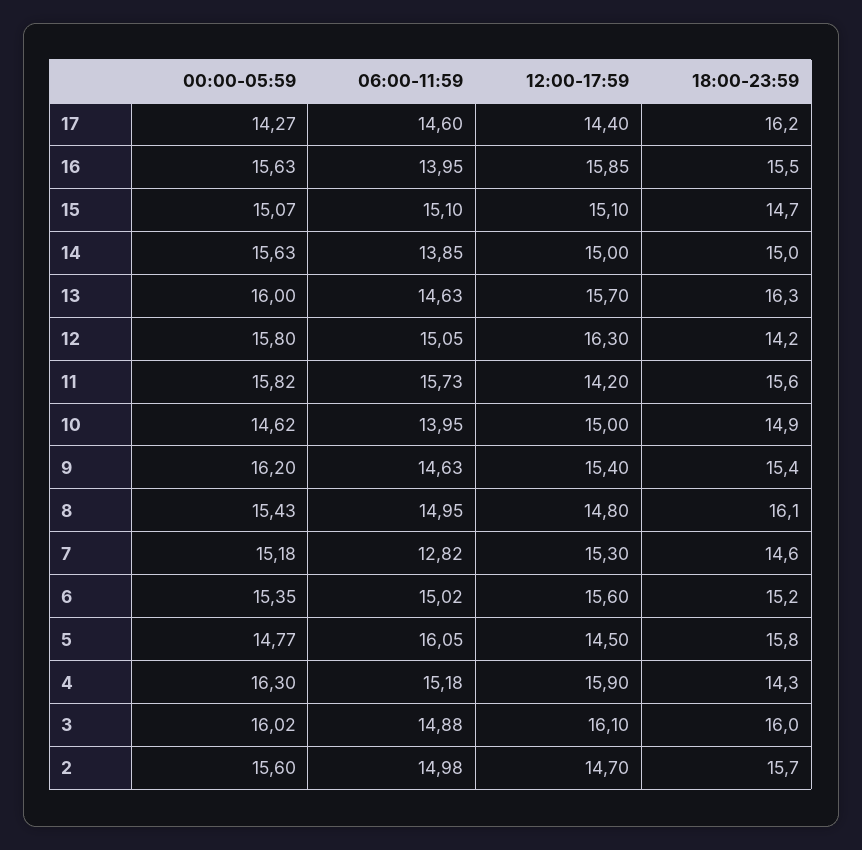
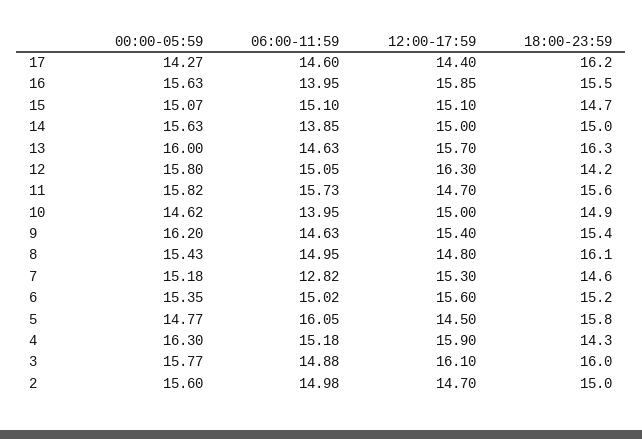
  {
    "00:00-05:59": {
      "17": 14.27,
      "16": 15.63,
      "15": 15.07,
      "14": 15.63,
      "13": 16,
      "12": 15.8,
      "11": 15.82,
      "10": 14.62,
      "9": 16.2,
      "8": 15.43,
      "7": 15.18,
      "6": 15.35,
      "5": 14.77,
      "4": 16.3,
-     "3": 16.02,
+     "3": 15.77,
      "2": 15.6
    },
    "06:00-11:59": {
      "17": 14.6,
      "16": 13.95,
      "15": 15.1,
      "14": 13.85,
      "13": 14.63,
      "12": 15.05,
      "11": 15.73,
      "10": 13.95,
      "9": 14.63,
      "8": 14.95,
      "7": 12.82,
      "6": 15.02,
      "5": 16.05,
      "4": 15.18,
      "3": 14.88,
      "2": 14.98
    },
    "12:00-17:59": {
      "17": 14.4,
      "16": 15.85,
      "15": 15.1,
      "14": 15,
      "13": 15.7,
      "12": 16.3,
-     "11": 14.2,
+     "11": 14.7,
      "10": 15,
      "9": 15.4,
      "8": 14.8,
      "7": 15.3,
      "6": 15.6,
      "5": 14.5,
      "4": 15.9,
      "3": 16.1,
      "2": 14.7
    },
    "18:00-23:59": {
      "17": 16.2,
      "16": 15.5,
      "15": 14.7,
      "14": 15,
      "13": 16.3,
      "12": 14.2,
      "11": 15.6,
      "10": 14.9,
      "9": 15.4,
      "8": 16.1,
      "7": 14.6,
      "6": 15.2,
      "5": 15.8,
      "4": 14.3,
      "3": 16,
-     "2": 15.7
+     "2": 15
    }
  }

